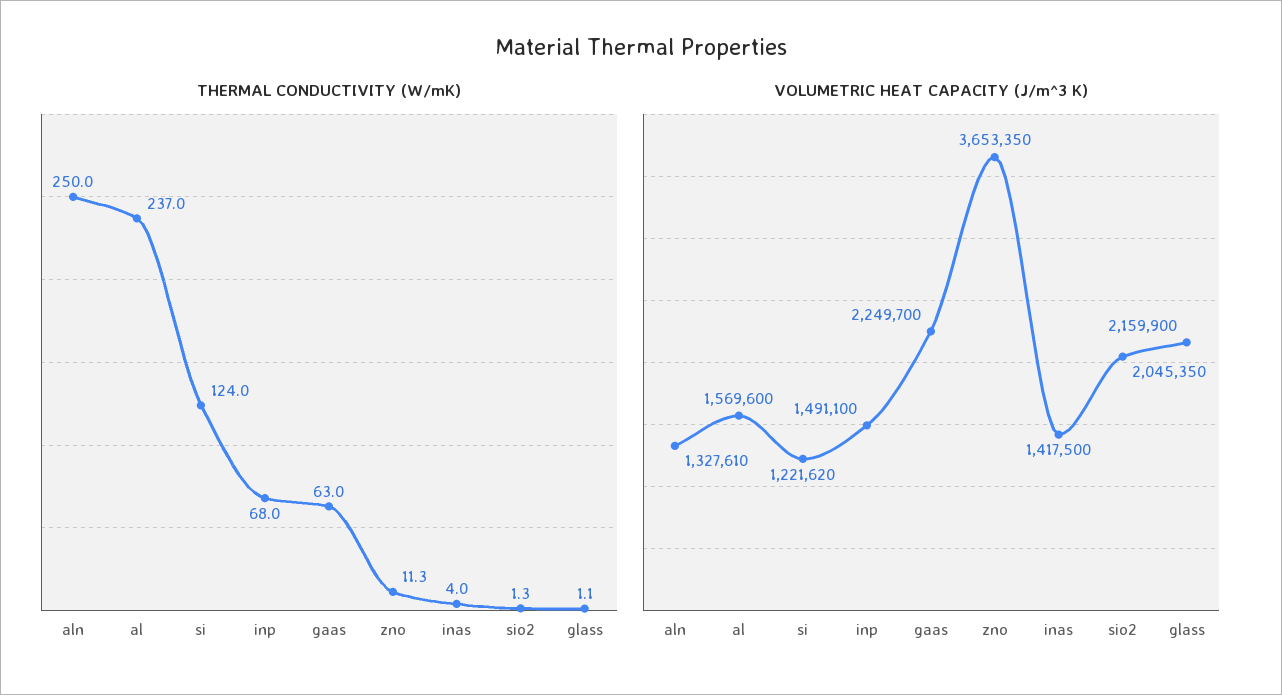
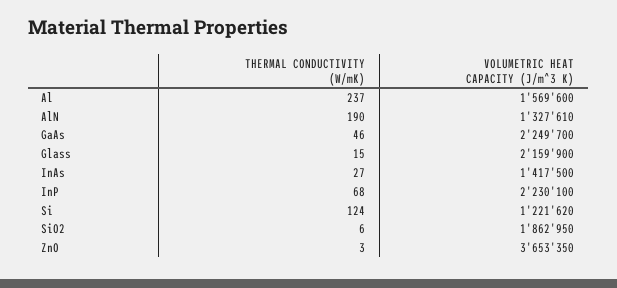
  {
    "THERMAL CONDUCTIVITY (W/mK)": {
-     "aln": 250,
+     "aln": 190,
      "al": 237,
      "si": 124,
      "inp": 68,
-     "gaas": 63,
+     "gaas": 46,
-     "zno": 11.3,
+     "zno": 3,
-     "inas": 4,
+     "inas": 27,
-     "sio2": 1.3,
+     "sio2": 6,
-     "glass": 1.1
+     "glass": 15
    },
    "VOLUMETRIC HEAT CAPACITY (J/m^3 K)": {
      "aln": 1327610,
      "al": 1569600,
      "si": 1221620,
-     "inp": 1491100,
+     "inp": 2230100,
      "gaas": 2249700,
      "zno": 3653350,
      "inas": 1417500,
-     "sio2": 2045350,
+     "sio2": 1862950,
      "glass": 2159900
    }
  }

